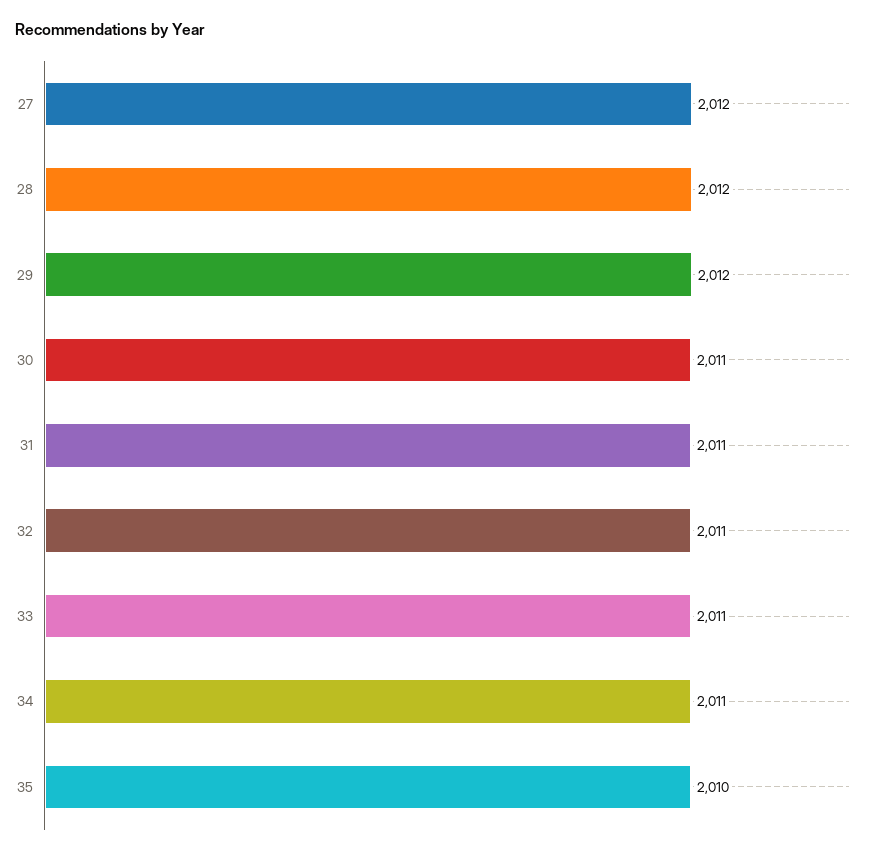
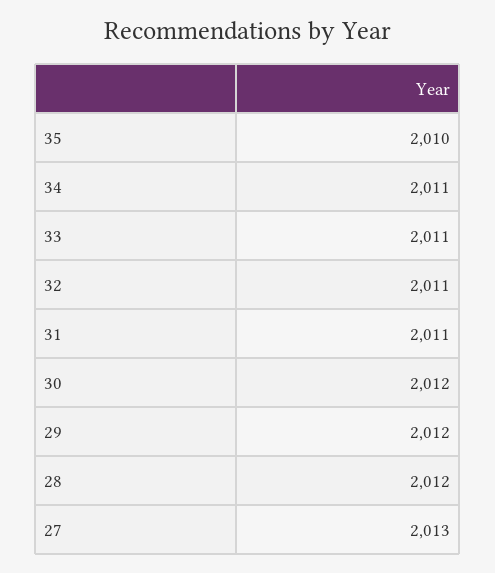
  {
-   "27": 2012,
+   "27": 2013,
    "28": 2012,
    "29": 2012,
-   "30": 2011,
+   "30": 2012,
    "31": 2011,
    "32": 2011,
    "33": 2011,
    "34": 2011,
    "35": 2010
  }

